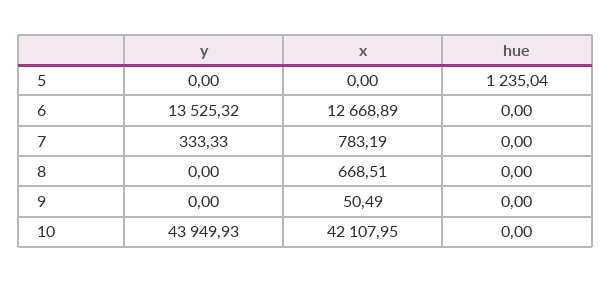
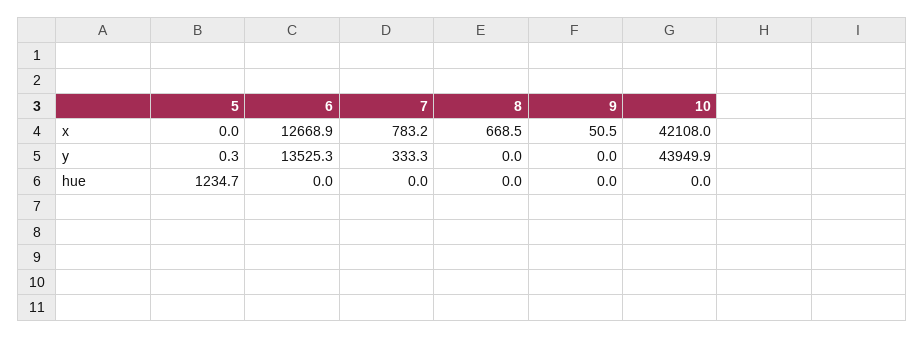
  {
    "y": {
-     "5": 0,
+     "5": 0.3,
      "6": 13525.32,
      "7": 333.33,
      "8": 0,
      "9": 0,
      "10": 43949.93
    },
    "x": {
      "5": 0,
      "6": 12668.89,
      "7": 783.19,
      "8": 668.51,
      "9": 50.49,
      "10": 42107.95
    },
    "hue": {
-     "5": 1235.04,
+     "5": 1234.7,
      "6": 0,
      "7": 0,
      "8": 0,
      "9": 0,
      "10": 0
    }
  }

